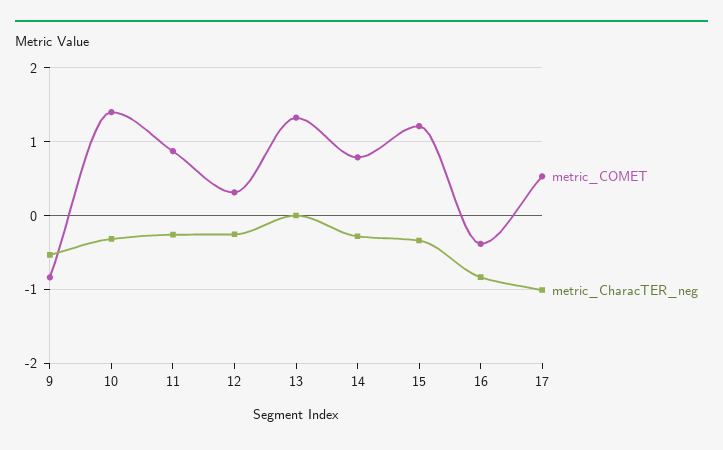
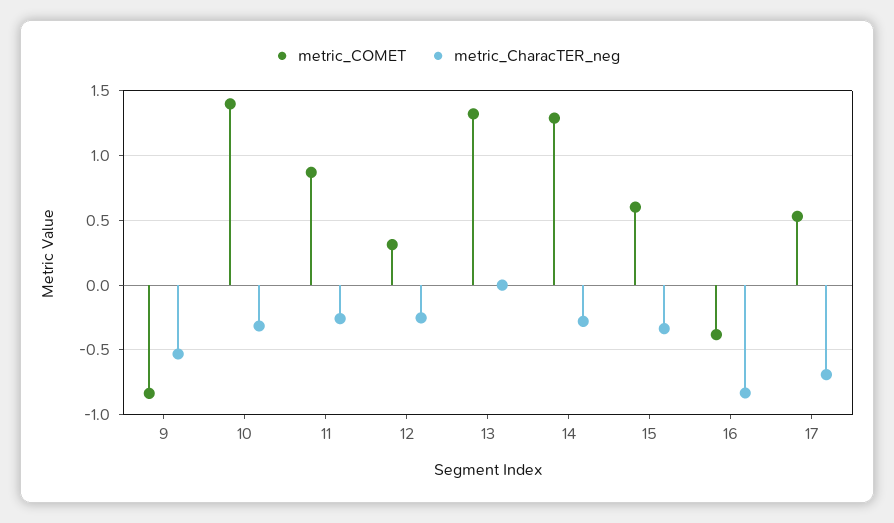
  {
    "metric_COMET": {
      "9": -0.85,
      "10": 1.4,
      "11": 0.85,
      "12": 0.3,
      "13": 1.3,
-     "14": 0.8,
+     "14": 1.3,
-     "15": 1.2,
+     "15": 0.6,
      "16": -0.4,
      "17": 0.55
    },
    "metric_CharacTER_neg": {
      "9": -0.55,
      "10": -0.3,
      "11": -0.25,
      "12": -0.25,
      "13": 0,
      "14": -0.3,
      "15": -0.35,
      "16": -0.85,
-     "17": -1
+     "17": -0.7
    }
  }

